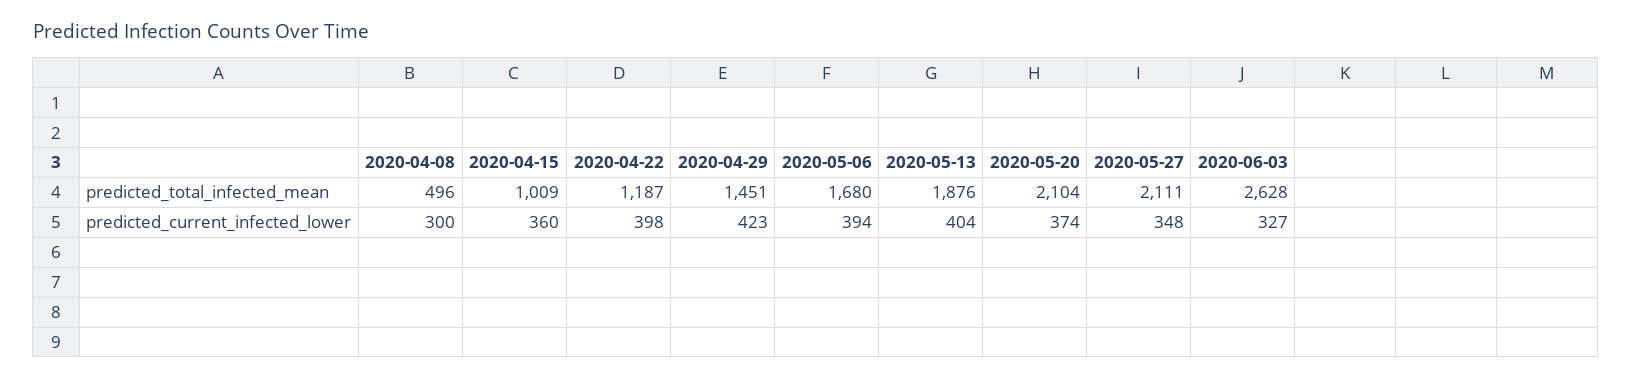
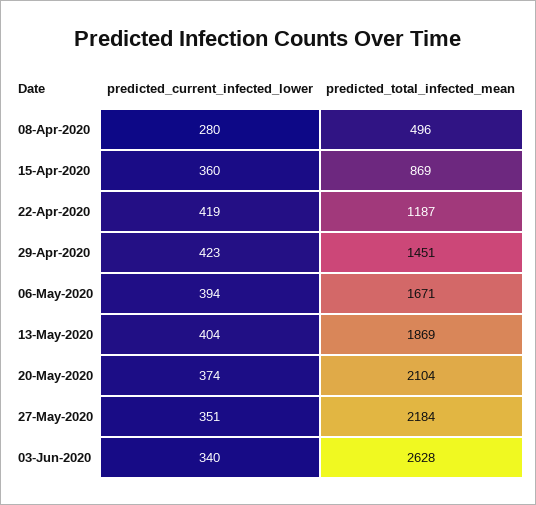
  {
    "2020-04-08": {
      "predicted_total_infected_mean": 496,
-     "predicted_current_infected_lower": 300
+     "predicted_current_infected_lower": 280
    },
    "2020-04-15": {
-     "predicted_total_infected_mean": 1009,
+     "predicted_total_infected_mean": 869,
      "predicted_current_infected_lower": 360
    },
    "2020-04-22": {
      "predicted_total_infected_mean": 1187,
-     "predicted_current_infected_lower": 398
+     "predicted_current_infected_lower": 419
    },
    "2020-04-29": {
      "predicted_total_infected_mean": 1451,
      "predicted_current_infected_lower": 423
    },
    "2020-05-06": {
-     "predicted_total_infected_mean": 1680,
+     "predicted_total_infected_mean": 1671,
      "predicted_current_infected_lower": 394
    },
    "2020-05-13": {
-     "predicted_total_infected_mean": 1876,
+     "predicted_total_infected_mean": 1869,
      "predicted_current_infected_lower": 404
    },
    "2020-05-20": {
      "predicted_total_infected_mean": 2104,
      "predicted_current_infected_lower": 374
    },
    "2020-05-27": {
-     "predicted_total_infected_mean": 2111,
+     "predicted_total_infected_mean": 2184,
-     "predicted_current_infected_lower": 348
+     "predicted_current_infected_lower": 351
    },
    "2020-06-03": {
      "predicted_total_infected_mean": 2628,
-     "predicted_current_infected_lower": 327
+     "predicted_current_infected_lower": 340
    }
  }

